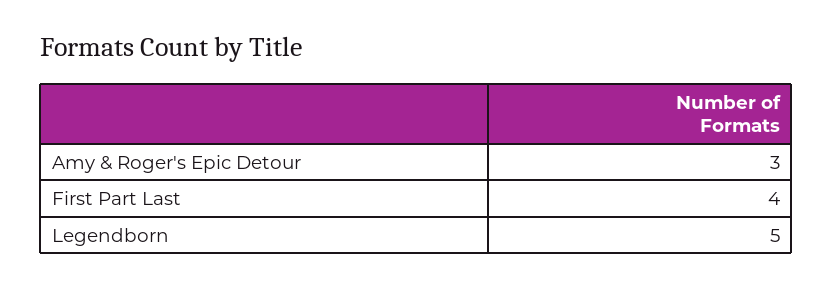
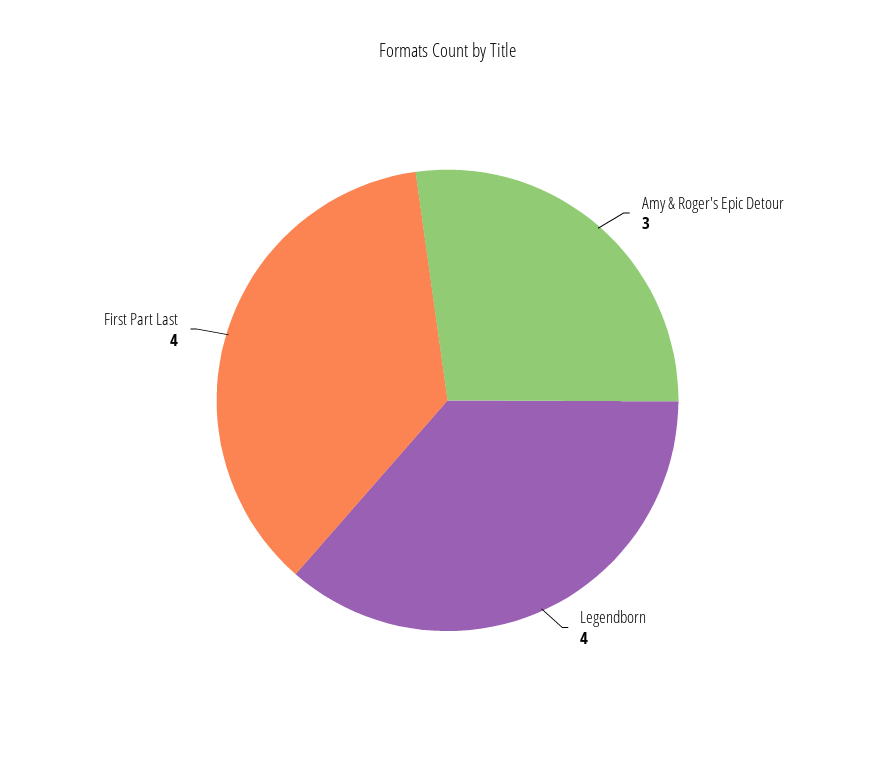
  {
    "Amy & Roger's Epic Detour": 3,
    "First Part Last": 4,
-   "Legendborn": 5
+   "Legendborn": 4
  }

